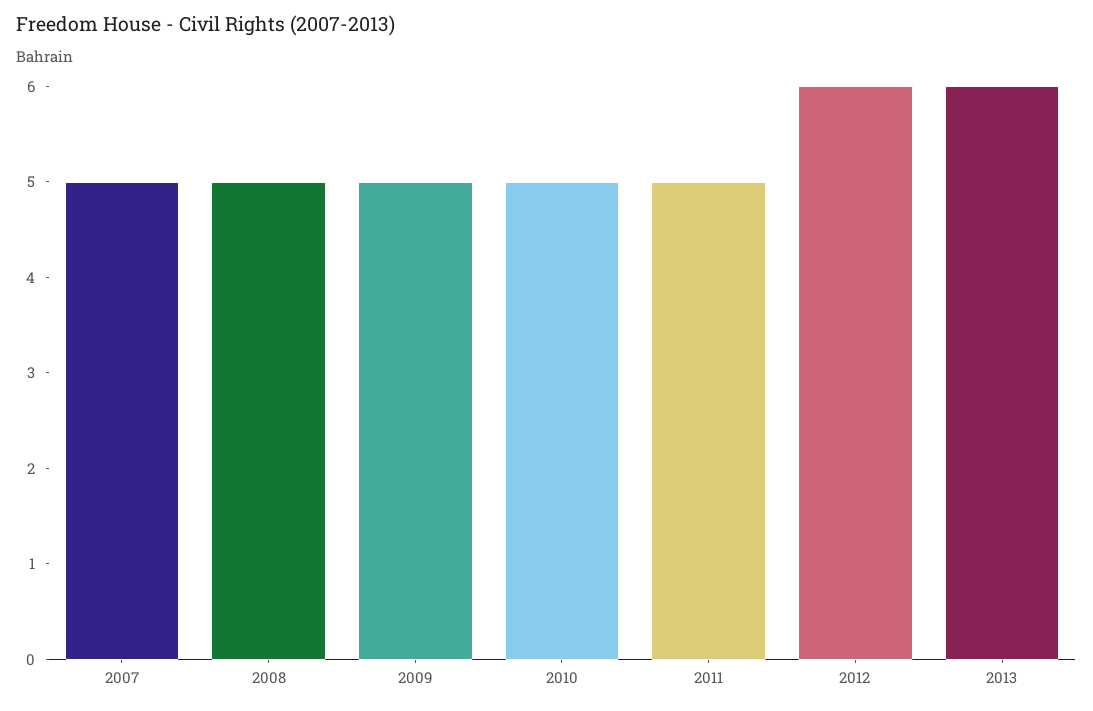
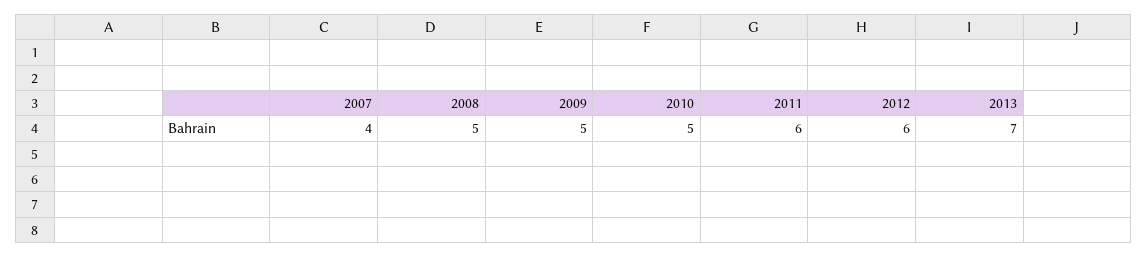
  {
-   "2007": 5,
+   "2007": 4,
    "2008": 5,
    "2009": 5,
    "2010": 5,
-   "2011": 5,
+   "2011": 6,
    "2012": 6,
-   "2013": 6
+   "2013": 7
  }

